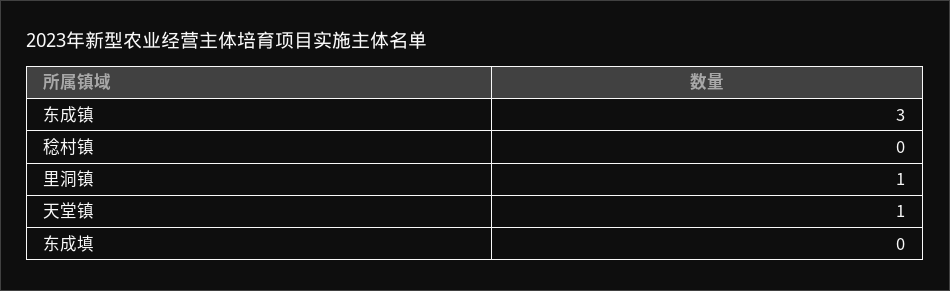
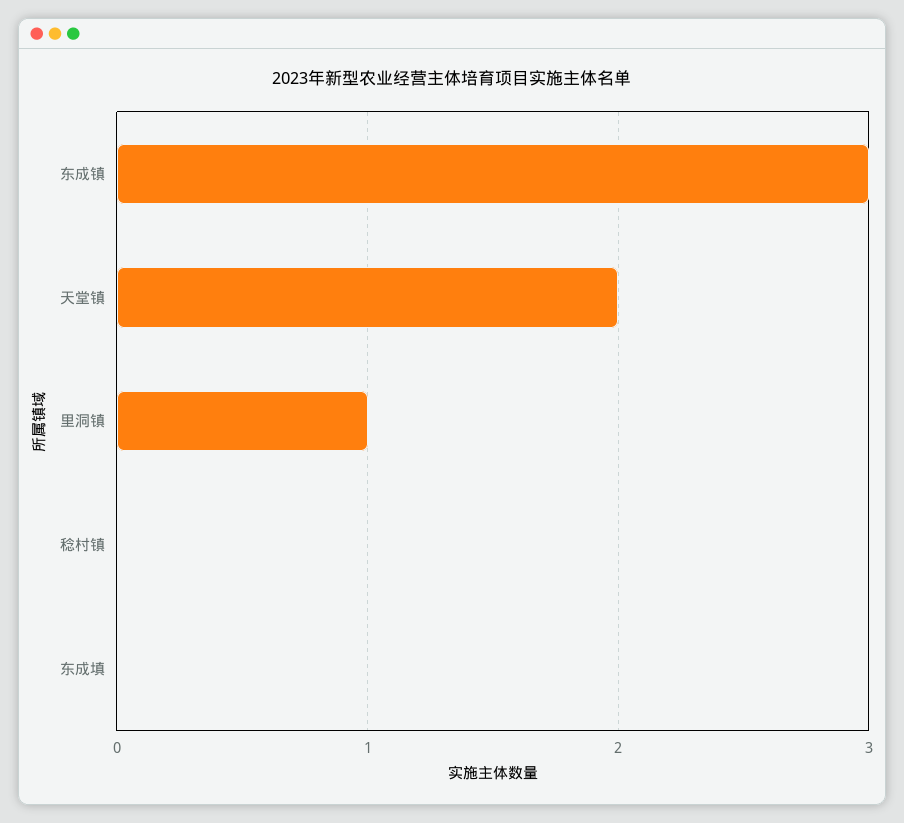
  {
    "东成镇": 3,
    "稔村镇": 0,
    "里洞镇": 1,
-   "天堂镇": 1,
+   "天堂镇": 2,
    "东成填": 0
  }

